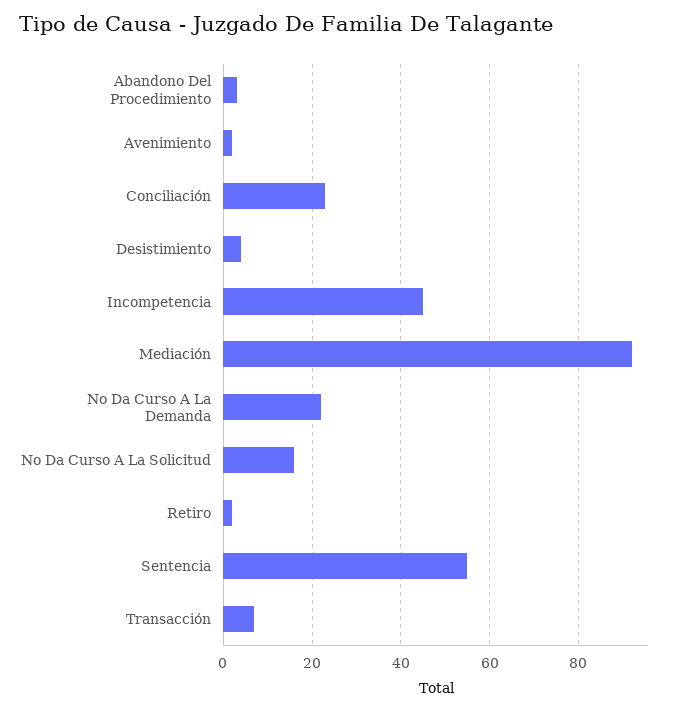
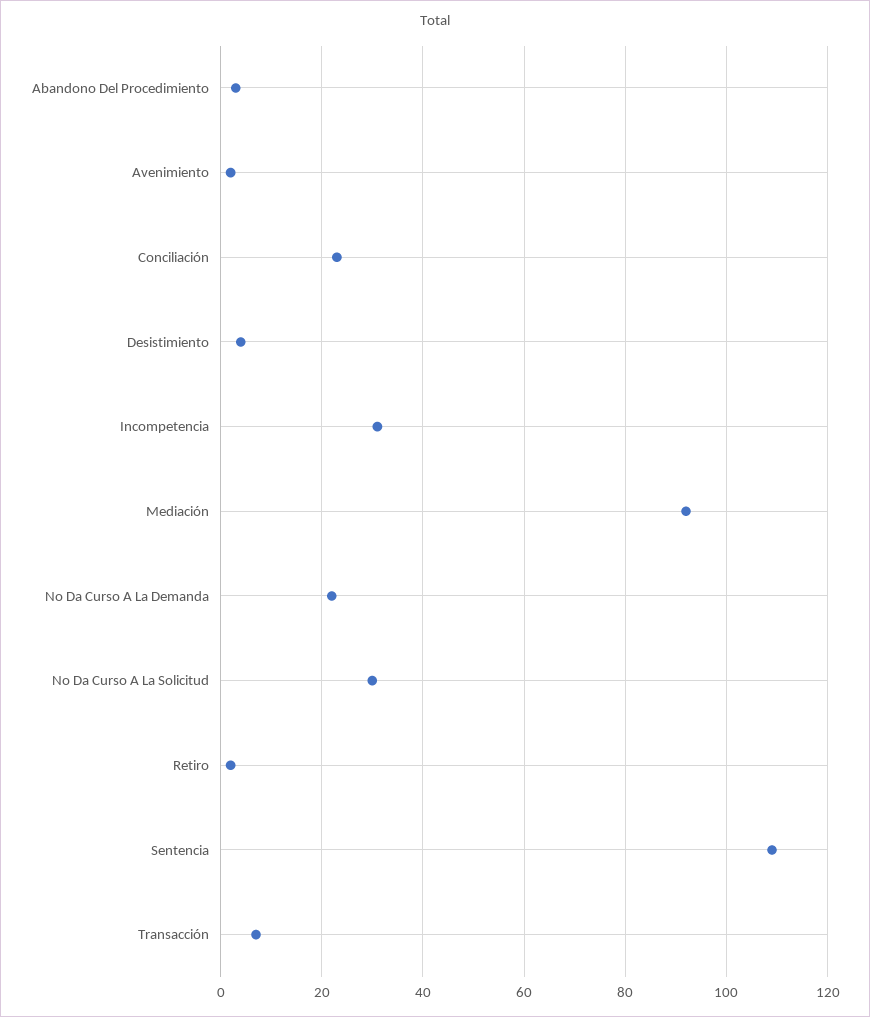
  {
    "Abandono Del Procedimiento": 5,
    "Avenimiento": 0,
    "Conciliación": 25,
    "Desistimiento": 5,
-   "Incompetencia": 45,
+   "Incompetencia": 30,
    "Mediación": 90,
    "No Da Curso A La Demanda": 20,
-   "No Da Curso A La Solicitud": 15,
+   "No Da Curso A La Solicitud": 30,
    "Retiro": 0,
-   "Sentencia": 55,
+   "Sentencia": 110,
    "Transacción": 5
  }

